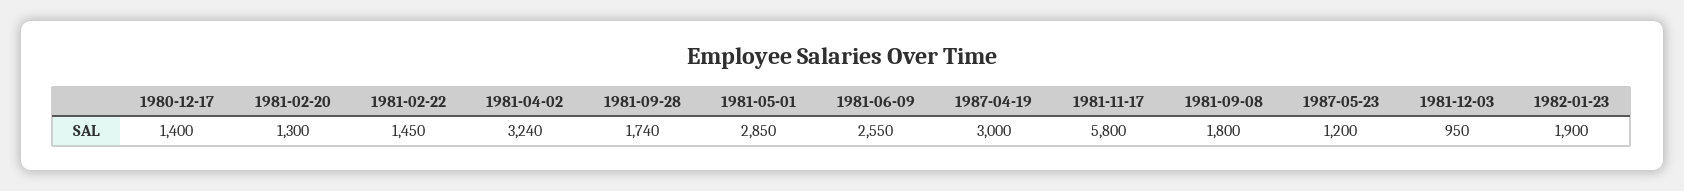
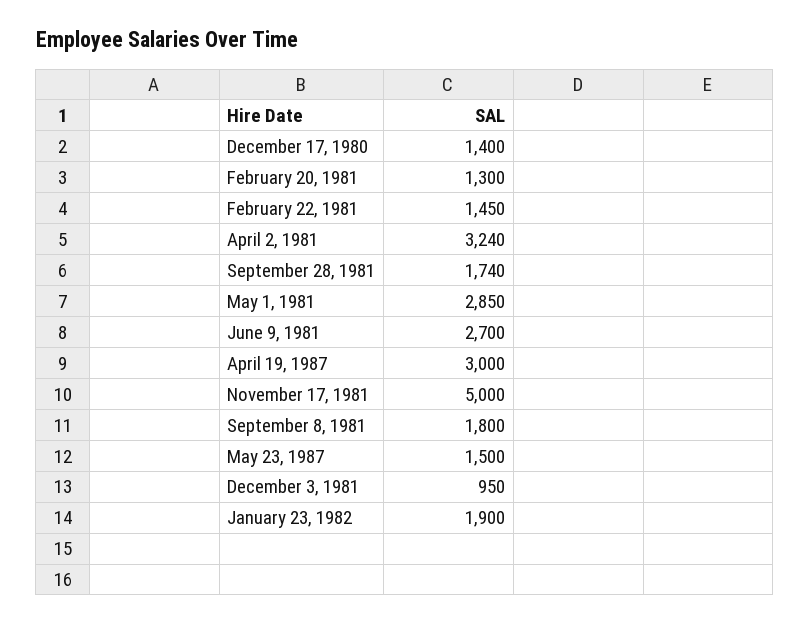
  {
    "1980-12-17": 1400,
    "1981-02-20": 1300,
    "1981-02-22": 1450,
    "1981-04-02": 3240,
    "1981-09-28": 1740,
    "1981-05-01": 2850,
-   "1981-06-09": 2550,
+   "1981-06-09": 2700,
    "1987-04-19": 3000,
-   "1981-11-17": 5800,
+   "1981-11-17": 5000,
    "1981-09-08": 1800,
-   "1987-05-23": 1200,
+   "1987-05-23": 1500,
    "1981-12-03": 950,
    "1982-01-23": 1900
  }

